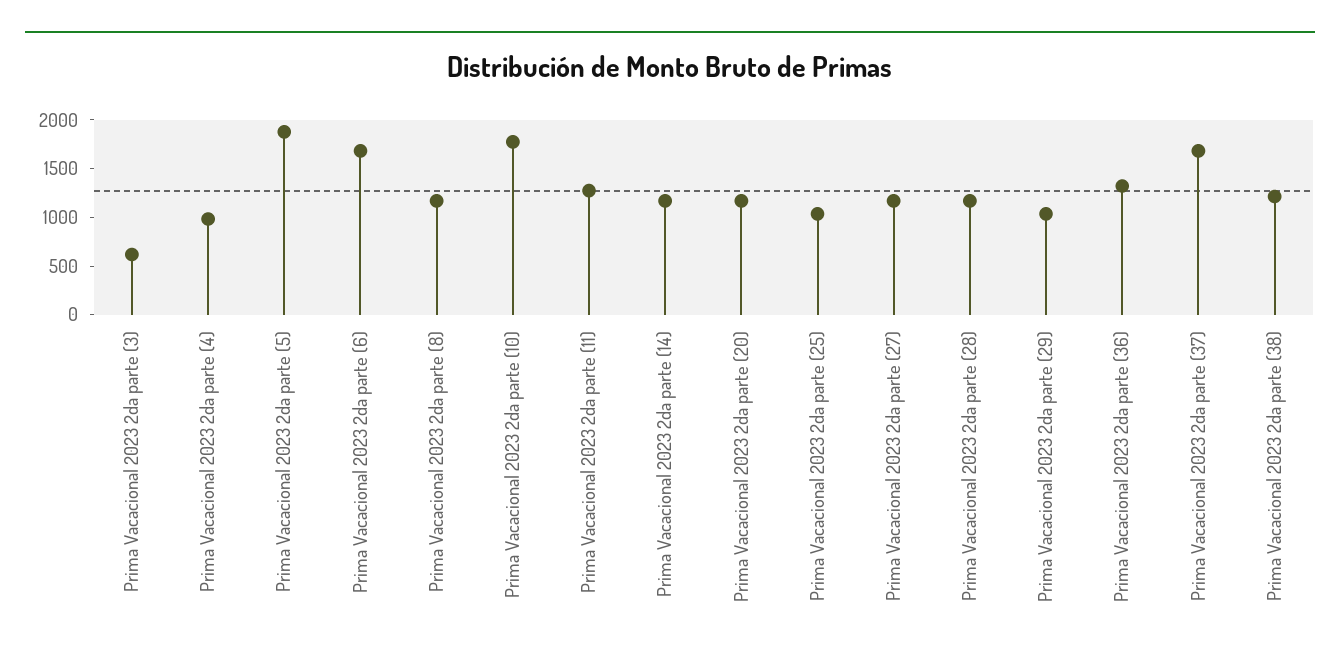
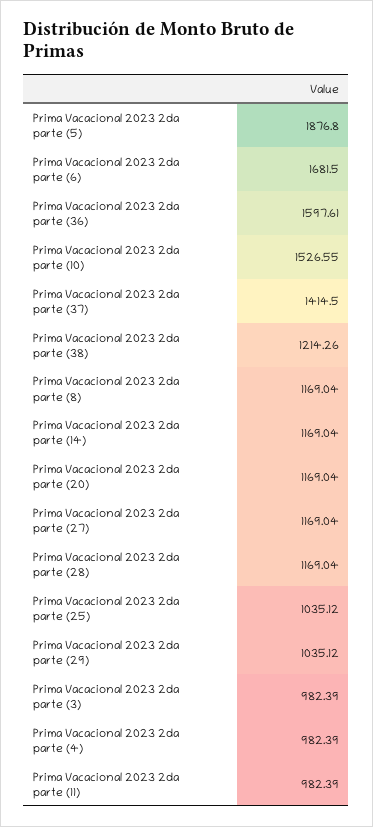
  {
-   "Prima Vacacional 2023 2da parte (3)": 600,
+   "Prima Vacacional 2023 2da parte (3)": 982.39,
    "Prima Vacacional 2023 2da parte (4)": 982.39,
    "Prima Vacacional 2023 2da parte (5)": 1876.8,
    "Prima Vacacional 2023 2da parte (6)": 1681.5,
    "Prima Vacacional 2023 2da parte (8)": 1169.04,
-   "Prima Vacacional 2023 2da parte (10)": 1800,
+   "Prima Vacacional 2023 2da parte (10)": 1526.55,
-   "Prima Vacacional 2023 2da parte (11)": 1300,
+   "Prima Vacacional 2023 2da parte (11)": 982.39,
    "Prima Vacacional 2023 2da parte (14)": 1169.04,
    "Prima Vacacional 2023 2da parte (20)": 1169.04,
    "Prima Vacacional 2023 2da parte (25)": 1035.12,
    "Prima Vacacional 2023 2da parte (27)": 1169.04,
    "Prima Vacacional 2023 2da parte (28)": 1169.04,
    "Prima Vacacional 2023 2da parte (29)": 1035.12,
-   "Prima Vacacional 2023 2da parte (36)": 1300,
+   "Prima Vacacional 2023 2da parte (36)": 1597.61,
-   "Prima Vacacional 2023 2da parte (37)": 1700,
+   "Prima Vacacional 2023 2da parte (37)": 1414.5,
    "Prima Vacacional 2023 2da parte (38)": 1214.26
  }

